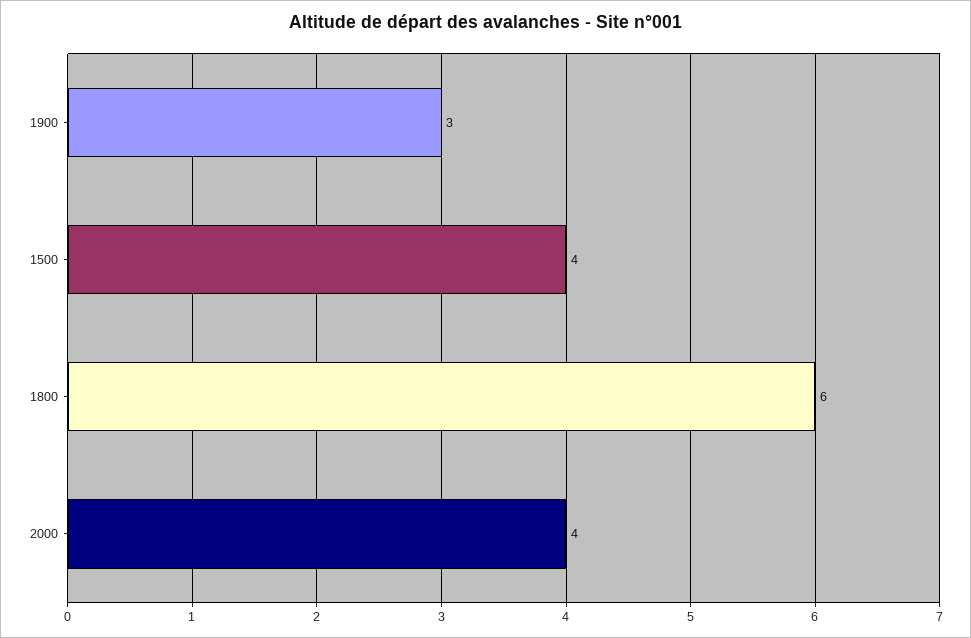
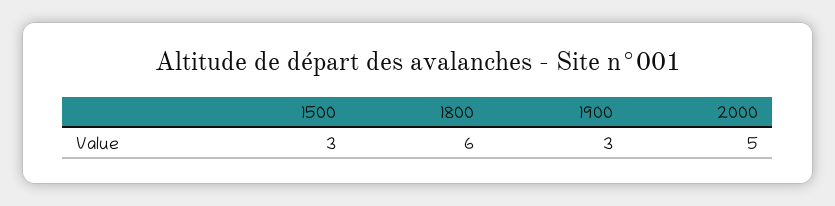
  {
    "1900": 3,
-   "1500": 4,
+   "1500": 3,
    "1800": 6,
-   "2000": 4
+   "2000": 5
  }

